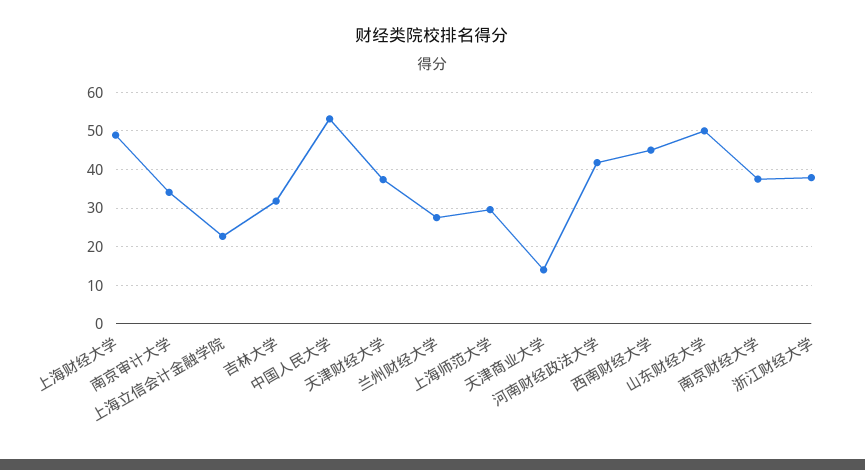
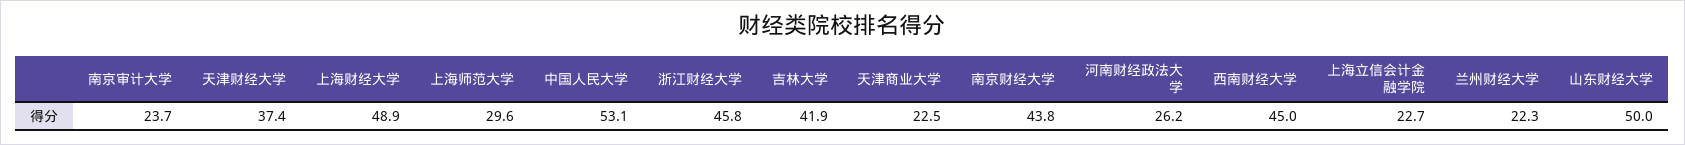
  {
    "上海财经大学": 48.9,
-   "南京审计大学": 34,
+   "南京审计大学": 23.7,
    "上海立信会计金融学院": 22.7,
-   "吉林大学": 32,
+   "吉林大学": 41.9,
    "中国人民大学": 53.1,
    "天津财经大学": 37.4,
-   "兰州财经大学": 28,
+   "兰州财经大学": 22.3,
    "上海师范大学": 29.6,
-   "天津商业大学": 14,
+   "天津商业大学": 22.5,
-   "河南财经政法大学": 42,
+   "河南财经政法大学": 26.2,
    "西南财经大学": 45,
    "山东财经大学": 50,
-   "南京财经大学": 38,
+   "南京财经大学": 43.8,
-   "浙江财经大学": 38
+   "浙江财经大学": 45.8
  }

